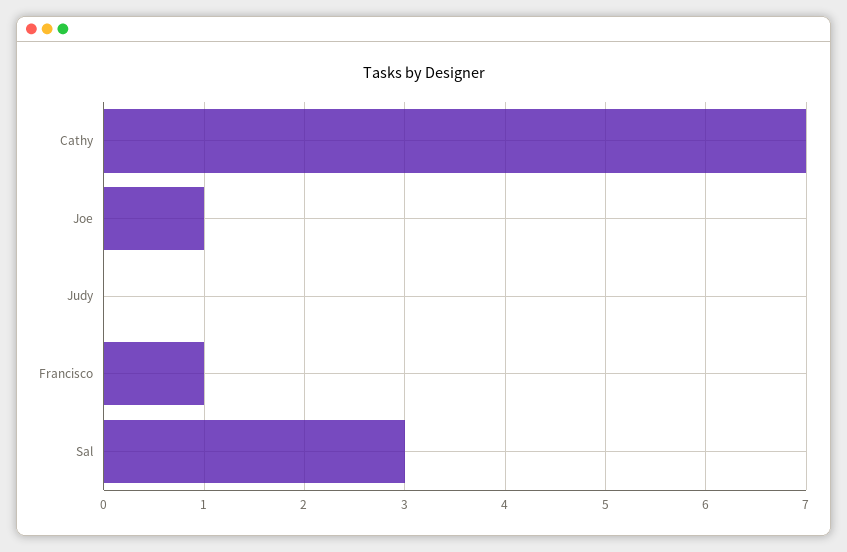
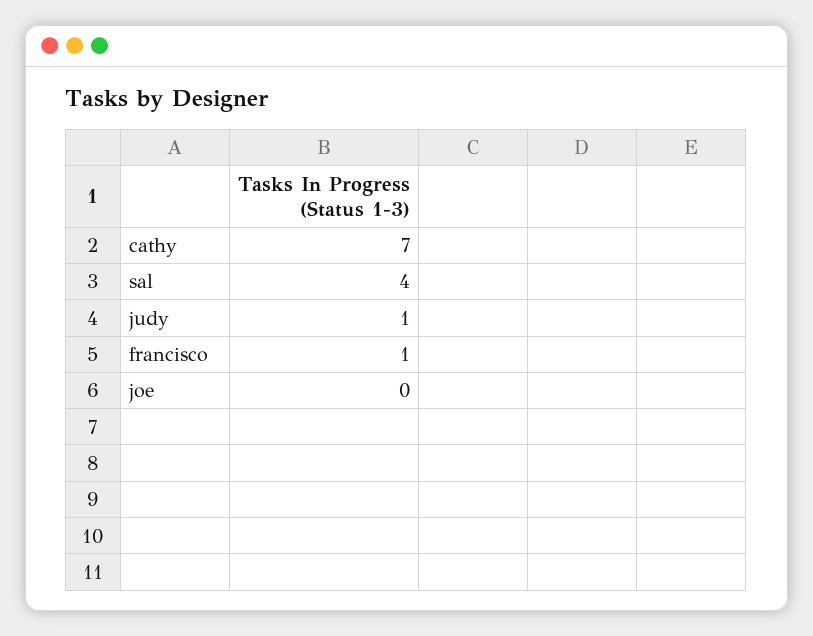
  {
    "Cathy": 7,
-   "Joe": 1,
+   "Joe": 0,
-   "Judy": 0,
+   "Judy": 1,
    "Francisco": 1,
-   "Sal": 3
+   "Sal": 4
  }

